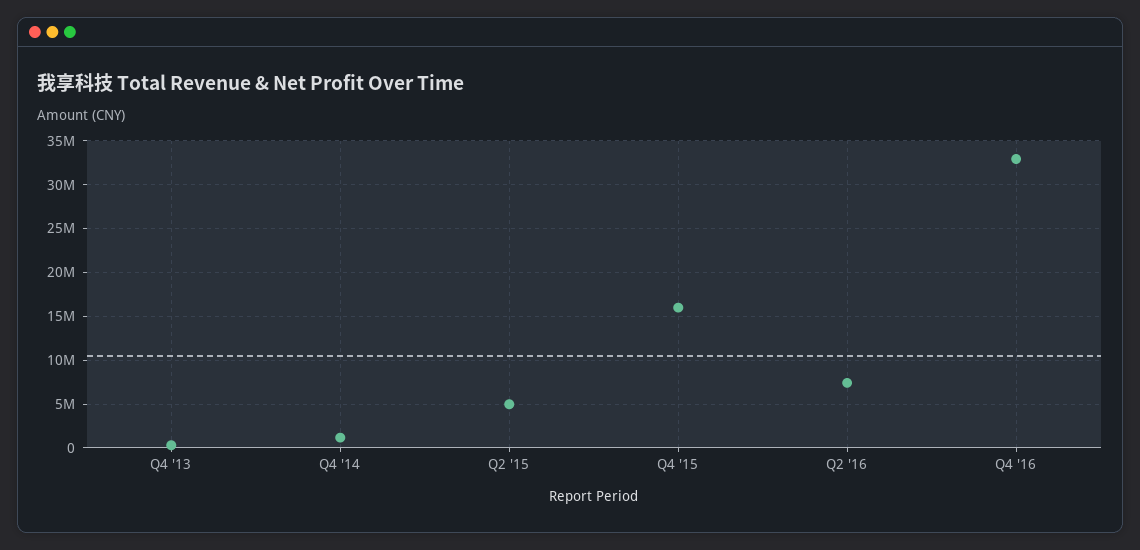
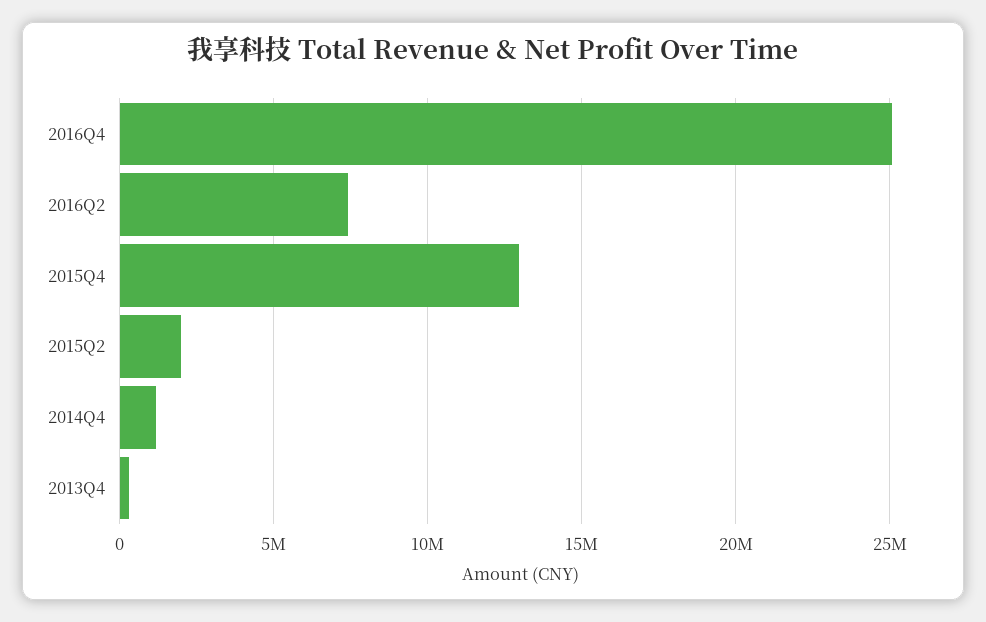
  {
    "Q4 '13": 500000,
    "Q4 '14": 1000000,
-   "Q2 '15": 5000000,
+   "Q2 '15": 2000000,
-   "Q4 '15": 16000000,
+   "Q4 '15": 13000000,
    "Q2 '16": 7500000,
-   "Q4 '16": 33000000
+   "Q4 '16": 25000000
  }

